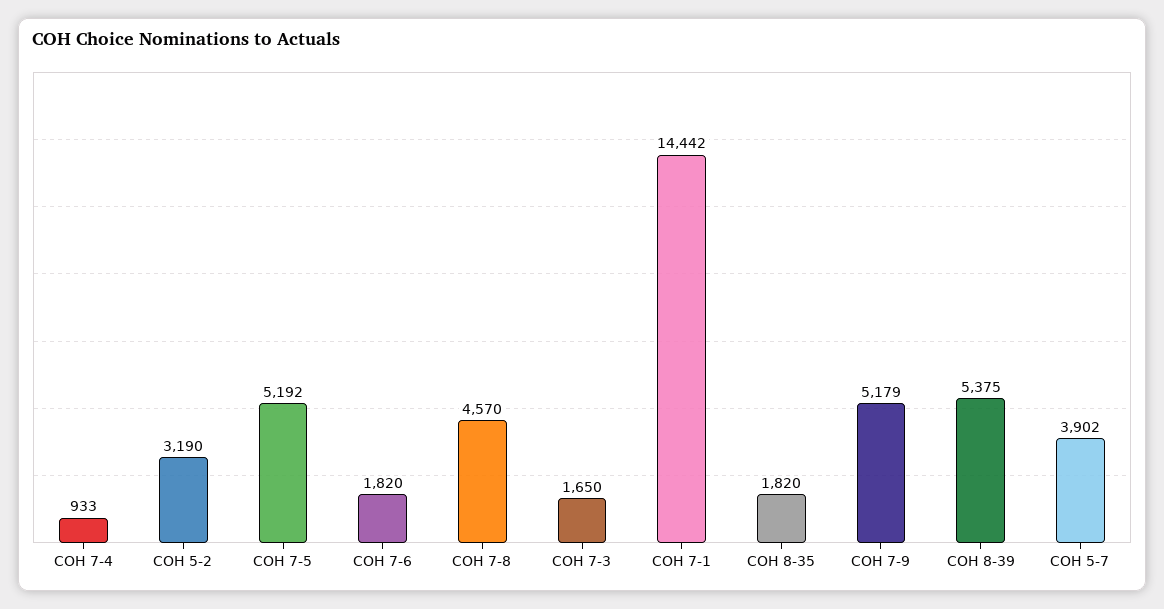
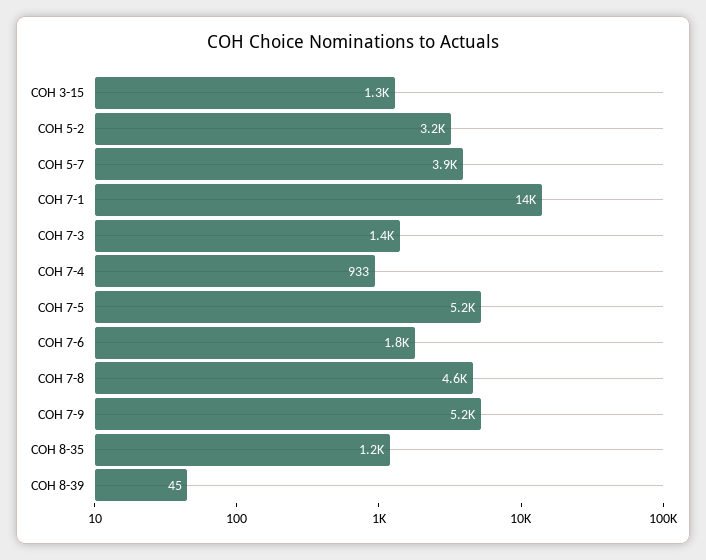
  {
    "COH 7-4": 933,
    "COH 5-2": 3190,
    "COH 7-5": 5192,
    "COH 7-6": 1820,
    "COH 7-8": 4570,
-   "COH 7-3": 1650,
+   "COH 7-3": 1400,
    "COH 7-1": 14442,
-   "COH 8-35": 1820,
+   "COH 8-35": 1200,
    "COH 7-9": 5179,
-   "COH 8-39": 5375,
+   "COH 8-39": 45,
-   "COH 5-7": 3902
+   "COH 5-7": 3902,
+   "COH 3-15": 1300
  }

